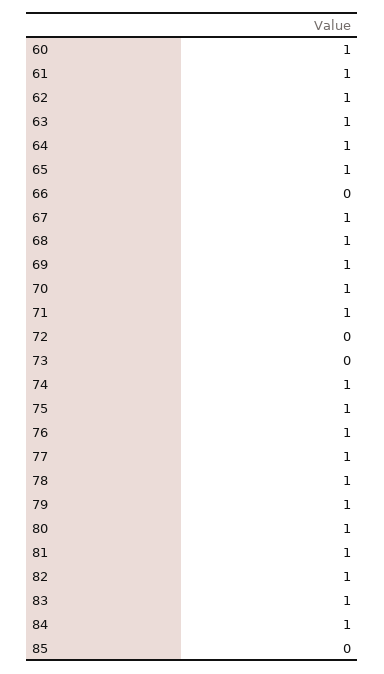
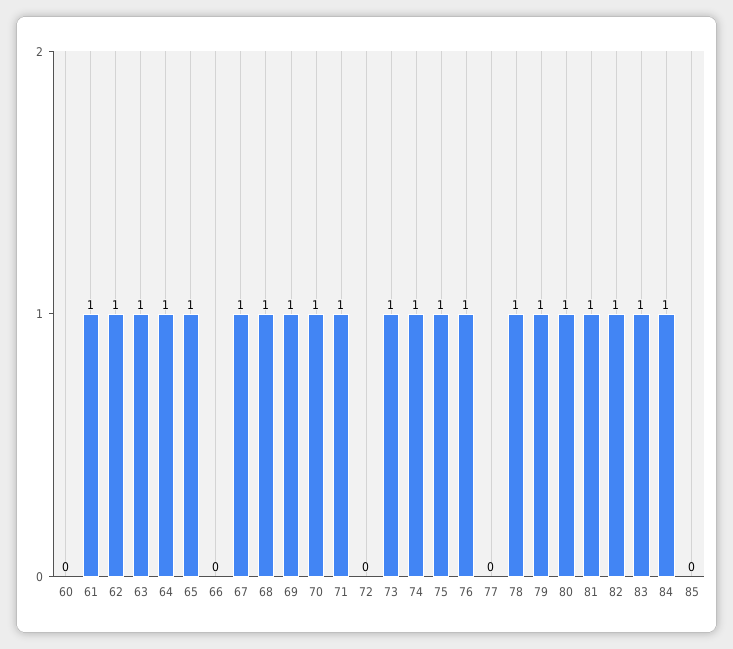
  {
-   "60": 1,
+   "60": 0,
    "61": 1,
    "62": 1,
    "63": 1,
    "64": 1,
    "65": 1,
    "66": 0,
    "67": 1,
    "68": 1,
    "69": 1,
    "70": 1,
    "71": 1,
    "72": 0,
-   "73": 0,
+   "73": 1,
    "74": 1,
    "75": 1,
    "76": 1,
-   "77": 1,
+   "77": 0,
    "78": 1,
    "79": 1,
    "80": 1,
    "81": 1,
    "82": 1,
    "83": 1,
    "84": 1,
    "85": 0
  }

